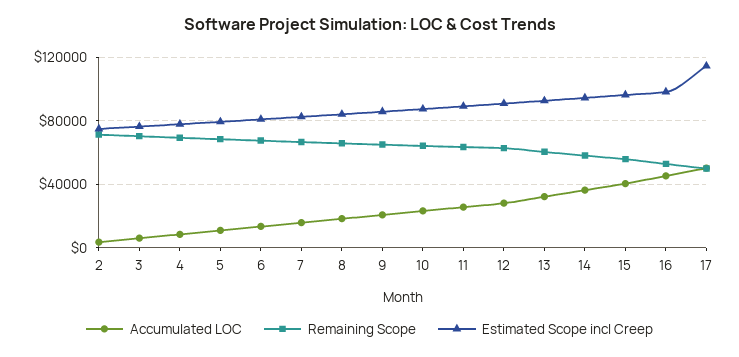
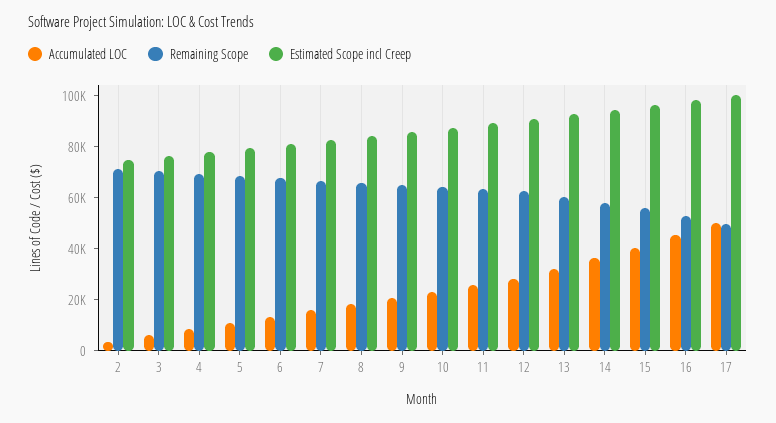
  {
    "Accumulated LOC": {
      "2": 5000,
      "3": 5000,
      "4": 10000,
      "5": 10000,
      "6": 15000,
      "7": 15000,
      "8": 20000,
      "9": 20000,
      "10": 25000,
      "11": 25000,
      "12": 30000,
      "13": 30000,
      "14": 35000,
      "15": 40000,
      "16": 45000,
      "17": 50000
    },
    "Remaining Scope": {
      "2": 70000,
      "3": 70000,
      "4": 70000,
      "5": 70000,
      "6": 70000,
      "7": 65000,
      "8": 65000,
      "9": 65000,
      "10": 65000,
      "11": 65000,
      "12": 65000,
      "13": 60000,
      "14": 60000,
      "15": 55000,
      "16": 55000,
      "17": 50000
    },
    "Estimated Scope incl Creep": {
      "2": 75000,
      "3": 75000,
      "4": 80000,
      "5": 80000,
      "6": 80000,
      "7": 85000,
      "8": 85000,
      "9": 85000,
      "10": 90000,
      "11": 90000,
      "12": 90000,
      "13": 95000,
      "14": 95000,
      "15": 95000,
      "16": 100000,
-     "17": 115000
+     "17": 100000
    }
  }

